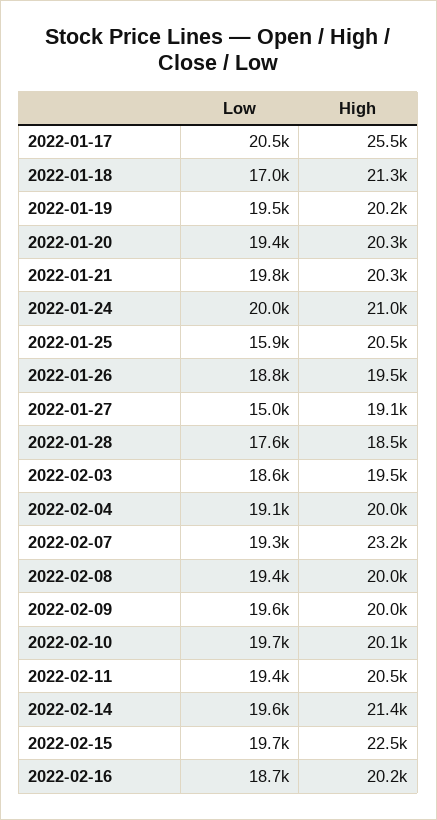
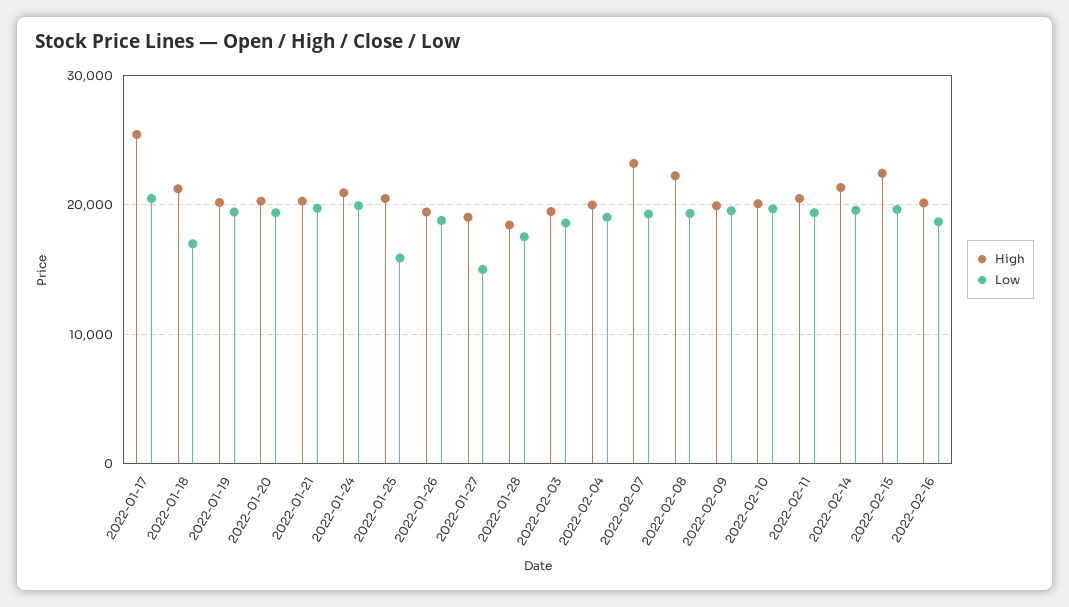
  {
    "Low": {
      "2022-01-17": 20500,
      "2022-01-18": 17000,
      "2022-01-19": 19500,
      "2022-01-20": 19400,
      "2022-01-21": 19800,
      "2022-01-24": 20000,
      "2022-01-25": 15900,
      "2022-01-26": 18800,
      "2022-01-27": 15000,
      "2022-01-28": 17600,
      "2022-02-03": 18600,
      "2022-02-04": 19100,
      "2022-02-07": 19300,
      "2022-02-08": 19400,
      "2022-02-09": 19600,
      "2022-02-10": 19700,
      "2022-02-11": 19400,
      "2022-02-14": 19600,
      "2022-02-15": 19700,
      "2022-02-16": 18700
    },
    "High": {
      "2022-01-17": 25500,
      "2022-01-18": 21300,
      "2022-01-19": 20200,
      "2022-01-20": 20300,
      "2022-01-21": 20300,
      "2022-01-24": 21000,
      "2022-01-25": 20500,
      "2022-01-26": 19500,
      "2022-01-27": 19100,
      "2022-01-28": 18500,
      "2022-02-03": 19500,
      "2022-02-04": 20000,
      "2022-02-07": 23200,
-     "2022-02-08": 20000,
+     "2022-02-08": 22000,
      "2022-02-09": 20000,
      "2022-02-10": 20100,
      "2022-02-11": 20500,
      "2022-02-14": 21400,
      "2022-02-15": 22500,
      "2022-02-16": 20200
    }
  }

